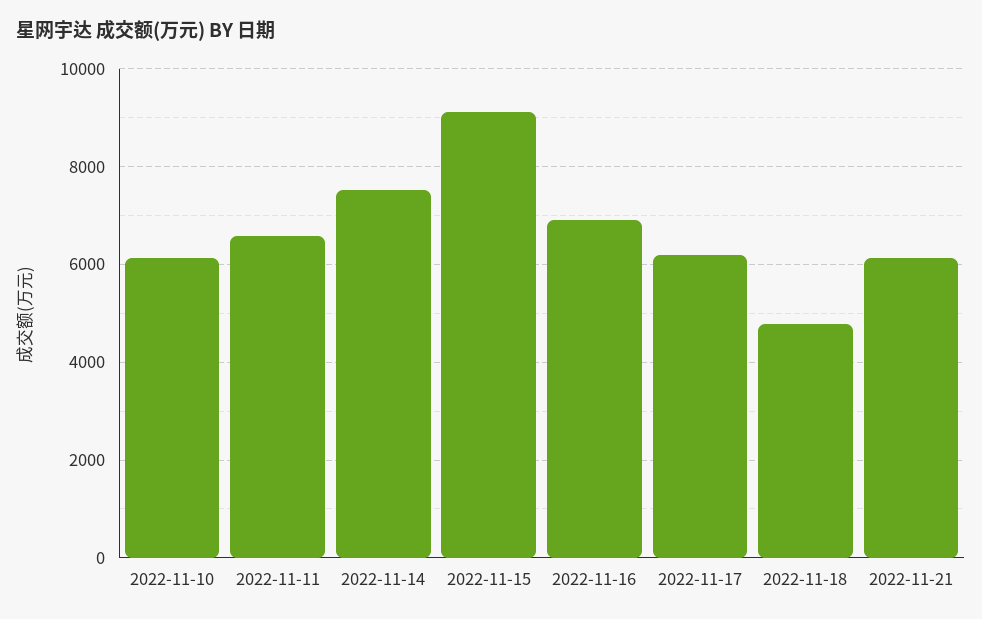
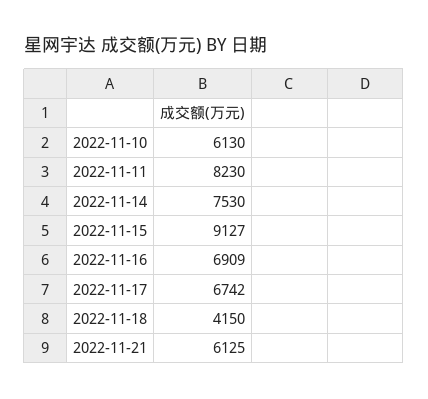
  {
    "2022-11-10": 6130,
-   "2022-11-11": 6600,
+   "2022-11-11": 8230,
    "2022-11-14": 7530,
    "2022-11-15": 9127,
    "2022-11-16": 6909,
-   "2022-11-17": 6200,
+   "2022-11-17": 6742,
-   "2022-11-18": 4800,
+   "2022-11-18": 4150,
    "2022-11-21": 6125
  }

